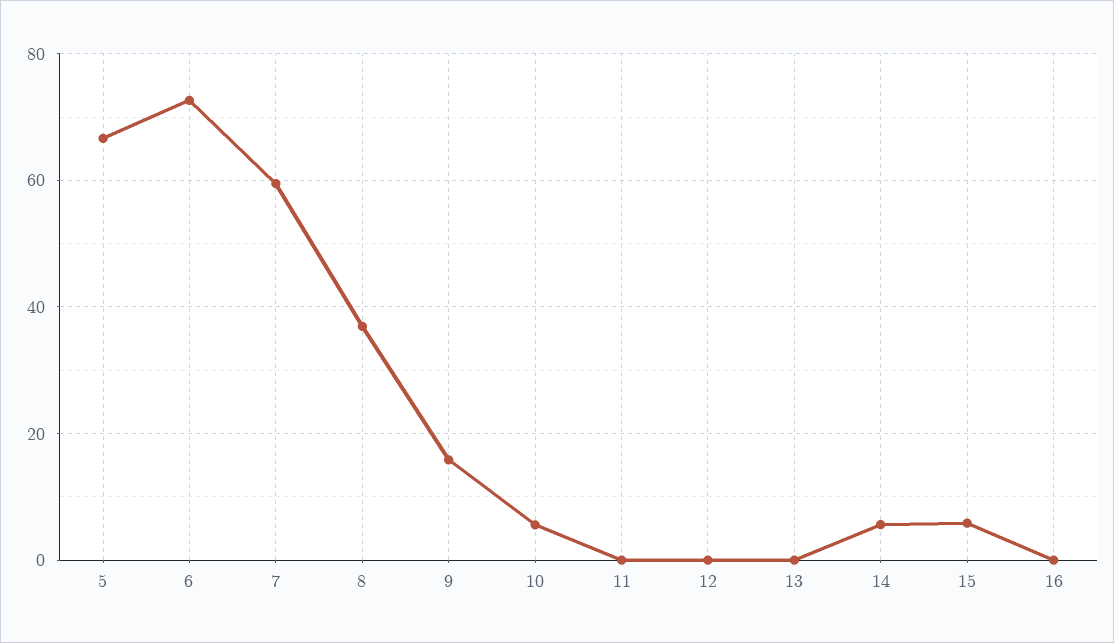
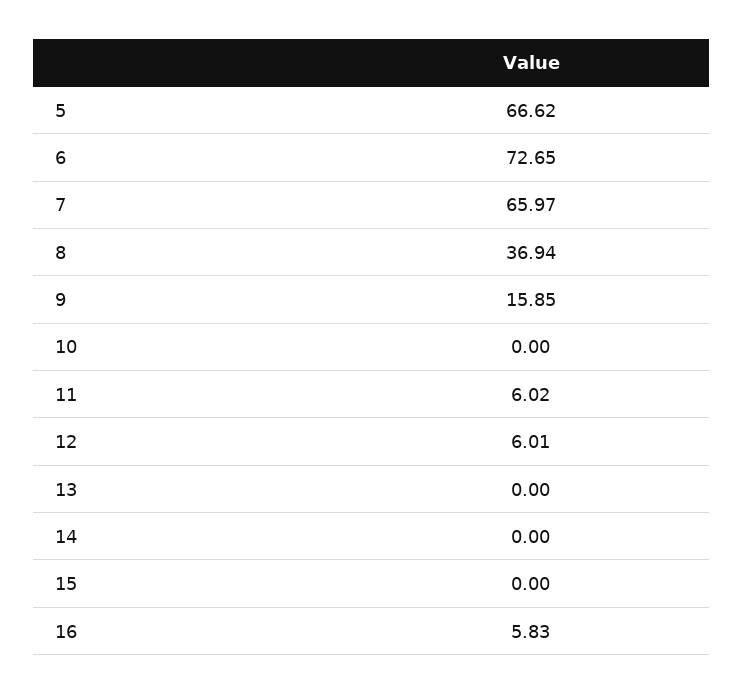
  {
    "5": 66.62,
    "6": 72.65,
-   "7": 60,
+   "7": 65.97,
    "8": 36.94,
    "9": 15.85,
-   "10": 6,
+   "10": 0,
-   "11": 0,
+   "11": 6.02,
-   "12": 0,
+   "12": 6.01,
    "13": 0,
-   "14": 6,
+   "14": 0,
-   "15": 6,
+   "15": 0,
-   "16": 0
+   "16": 5.83
  }

